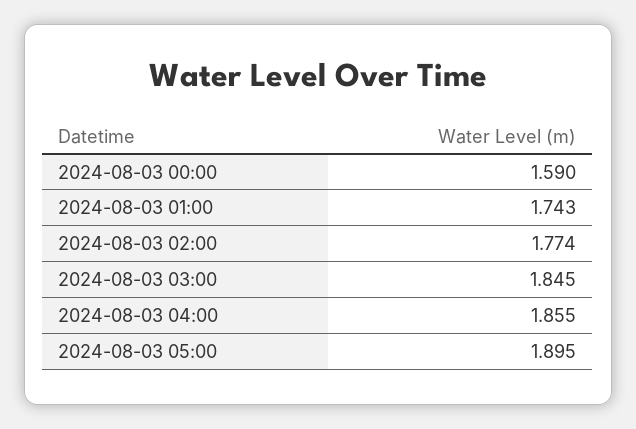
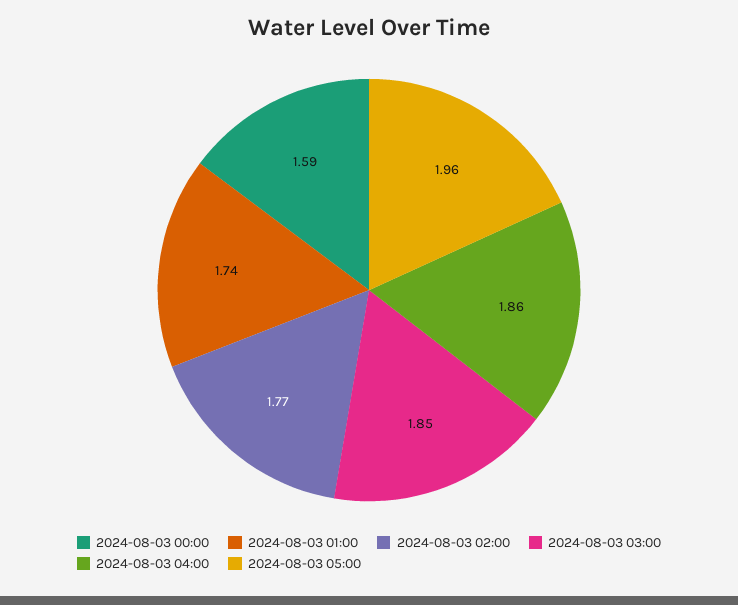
  {
    "2024-08-03 00:00": 1.59,
    "2024-08-03 01:00": 1.743,
    "2024-08-03 02:00": 1.774,
    "2024-08-03 03:00": 1.845,
    "2024-08-03 04:00": 1.855,
-   "2024-08-03 05:00": 1.895
+   "2024-08-03 05:00": 1.96
  }

